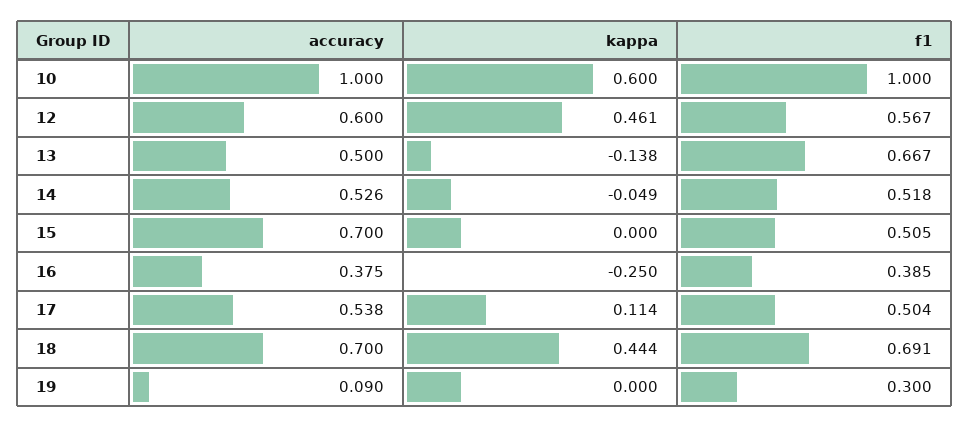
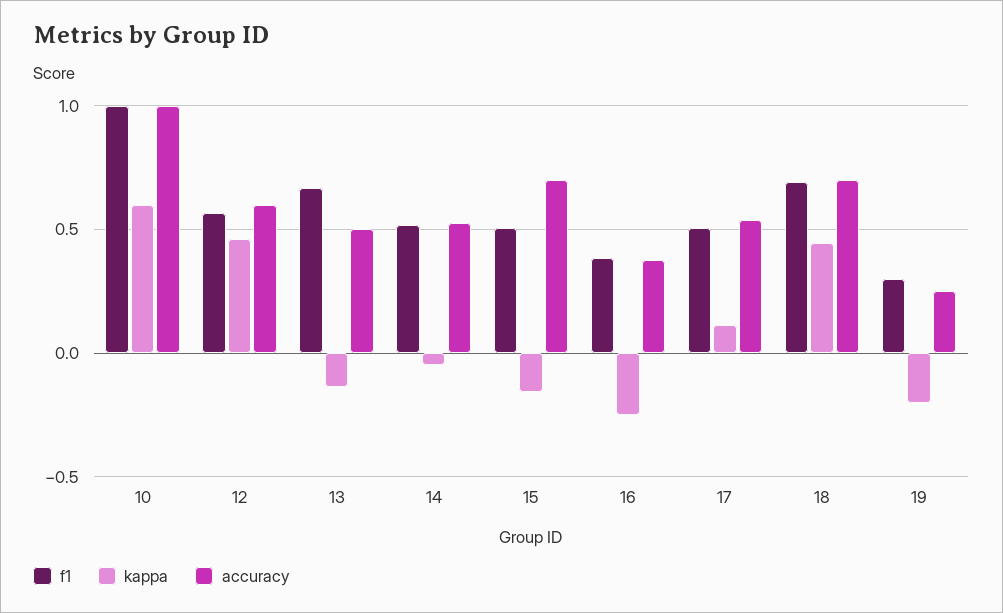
  {
    "accuracy": {
      "10": 1,
      "12": 0.6,
      "13": 0.5,
      "14": 0.526,
      "15": 0.7,
      "16": 0.375,
      "17": 0.538,
      "18": 0.7,
-     "19": 0.09
+     "19": 0.25
    },
    "kappa": {
      "10": 0.6,
      "12": 0.461,
      "13": -0.138,
      "14": -0.049,
-     "15": 0,
+     "15": -0.15,
      "16": -0.25,
      "17": 0.114,
      "18": 0.444,
-     "19": 0
+     "19": -0.2
    },
    "f1": {
      "10": 1,
      "12": 0.567,
      "13": 0.667,
      "14": 0.518,
      "15": 0.505,
      "16": 0.385,
      "17": 0.504,
      "18": 0.691,
      "19": 0.3
    }
  }

